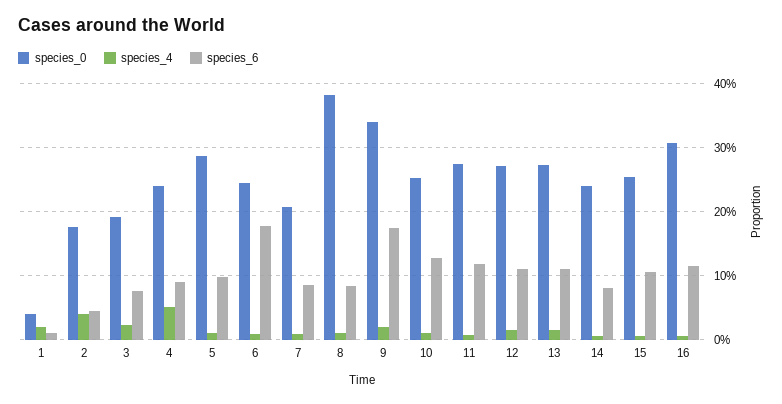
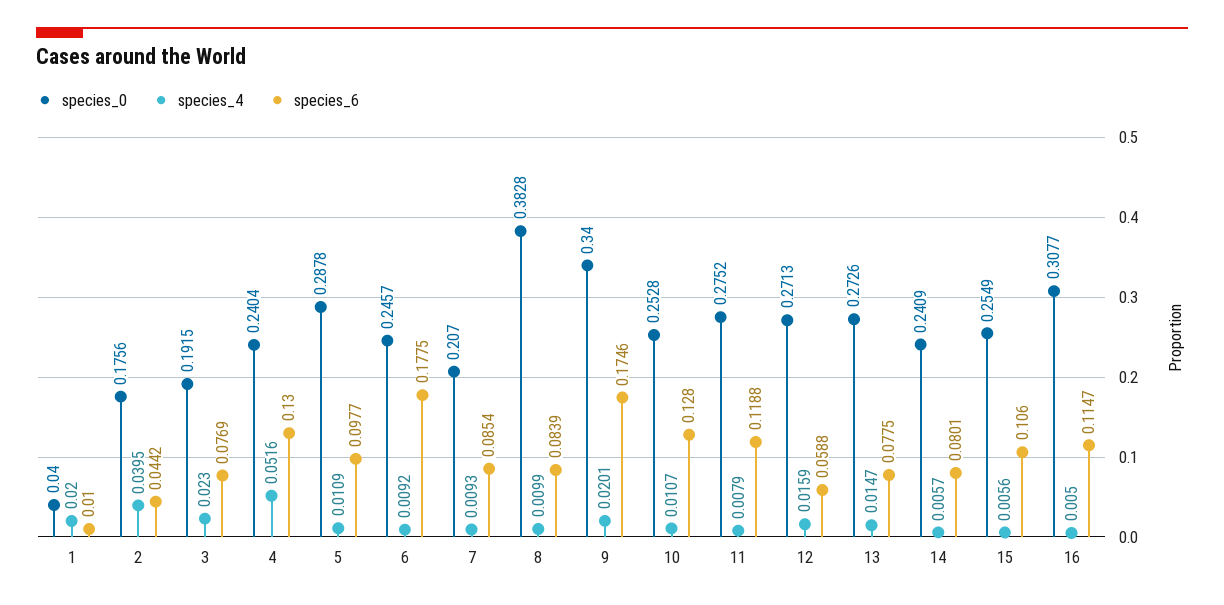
  {
    "species_0": {
      "1": 0.04,
      "2": 0.1756,
      "3": 0.1915,
      "4": 0.2404,
      "5": 0.2878,
      "6": 0.2457,
      "7": 0.207,
      "8": 0.3828,
      "9": 0.34,
      "10": 0.2528,
      "11": 0.2752,
      "12": 0.2713,
      "13": 0.2726,
      "14": 0.2409,
      "15": 0.2549,
      "16": 0.3077
    },
    "species_4": {
      "1": 0.02,
      "2": 0.0395,
      "3": 0.023,
      "4": 0.0516,
      "5": 0.0109,
      "6": 0.0092,
      "7": 0.0093,
      "8": 0.0099,
      "9": 0.0201,
      "10": 0.0107,
      "11": 0.0079,
      "12": 0.0159,
      "13": 0.0147,
      "14": 0.0057,
      "15": 0.0056,
      "16": 0.005
    },
    "species_6": {
      "1": 0.01,
      "2": 0.0442,
      "3": 0.0769,
-     "4": 0.09,
+     "4": 0.13,
      "5": 0.0977,
      "6": 0.1775,
      "7": 0.0854,
      "8": 0.0839,
      "9": 0.1746,
      "10": 0.128,
      "11": 0.1188,
-     "12": 0.11,
+     "12": 0.0588,
-     "13": 0.11,
+     "13": 0.0775,
      "14": 0.0801,
      "15": 0.106,
      "16": 0.1147
    }
  }

